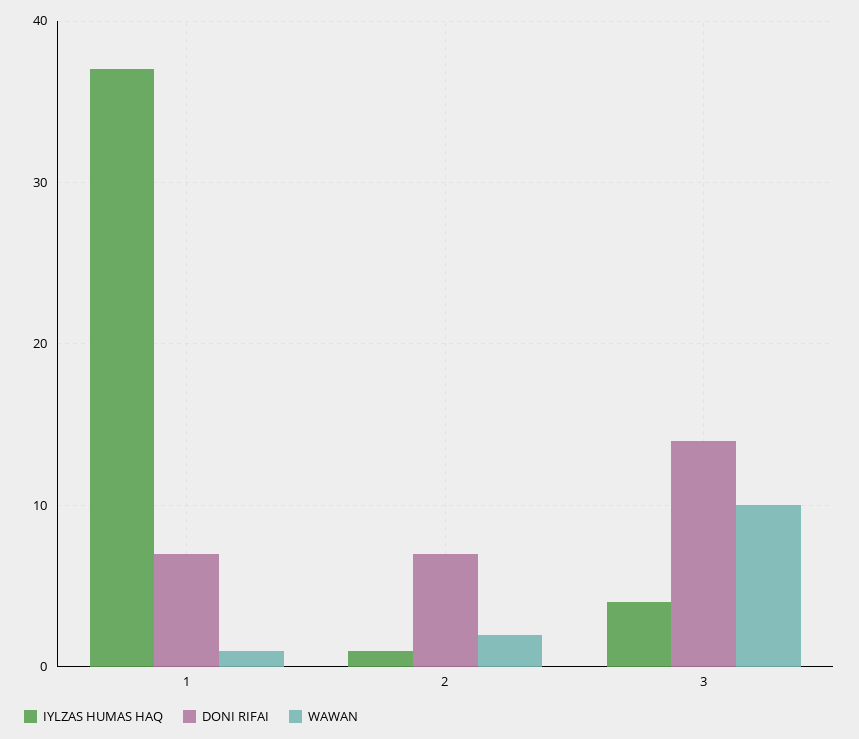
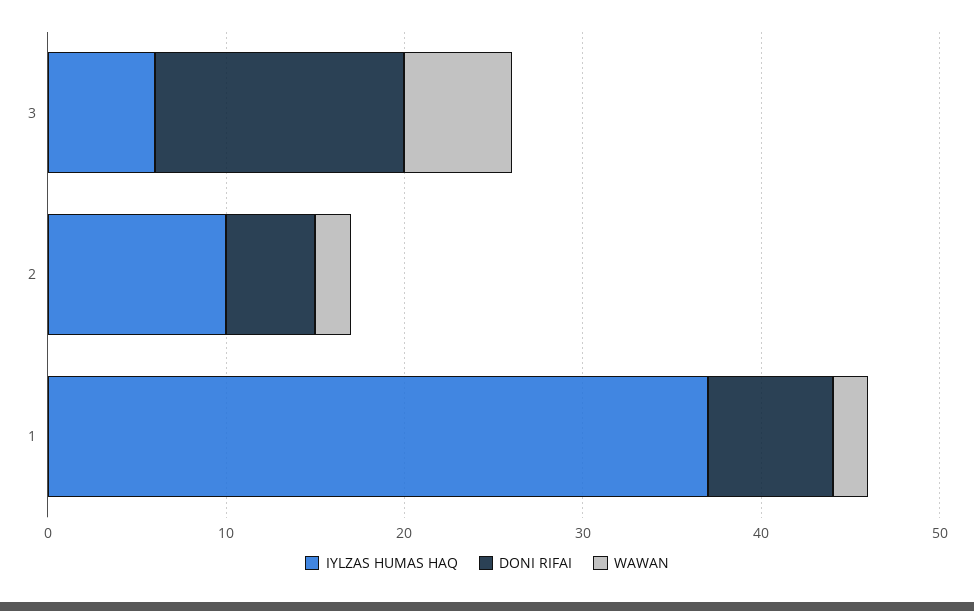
  {
    "IYLZAS HUMAS HAQ": {
      "1": 37,
-     "2": 1,
+     "2": 10,
-     "3": 4
+     "3": 6
    },
    "DONI RIFAI": {
      "1": 7,
-     "2": 7,
+     "2": 5,
      "3": 14
    },
    "WAWAN": {
-     "1": 1,
+     "1": 2,
      "2": 2,
-     "3": 10
+     "3": 6
    }
  }

